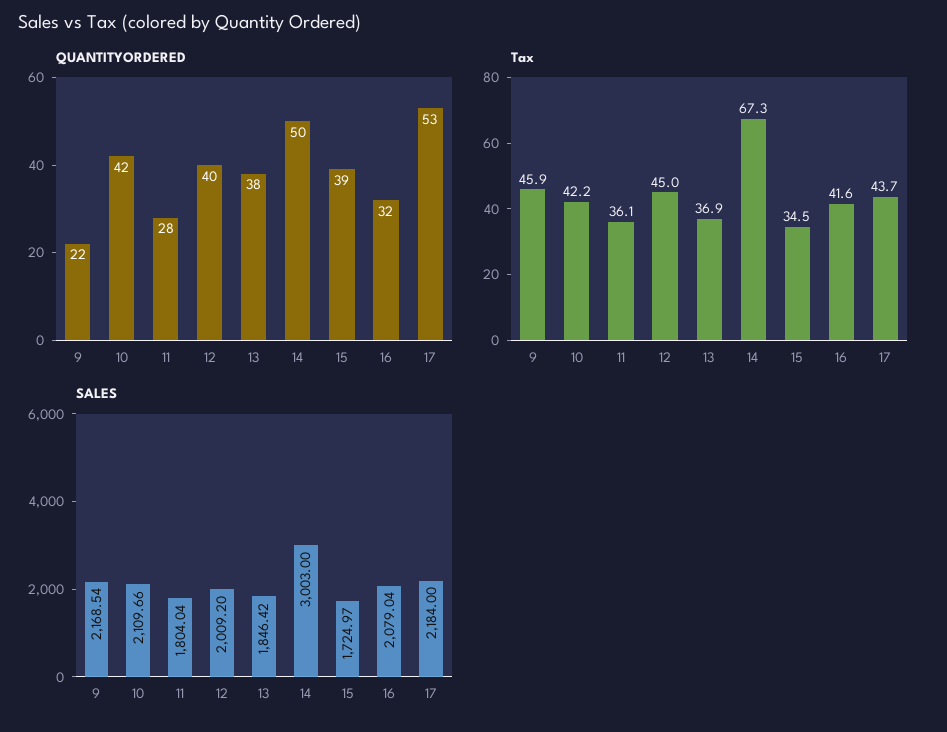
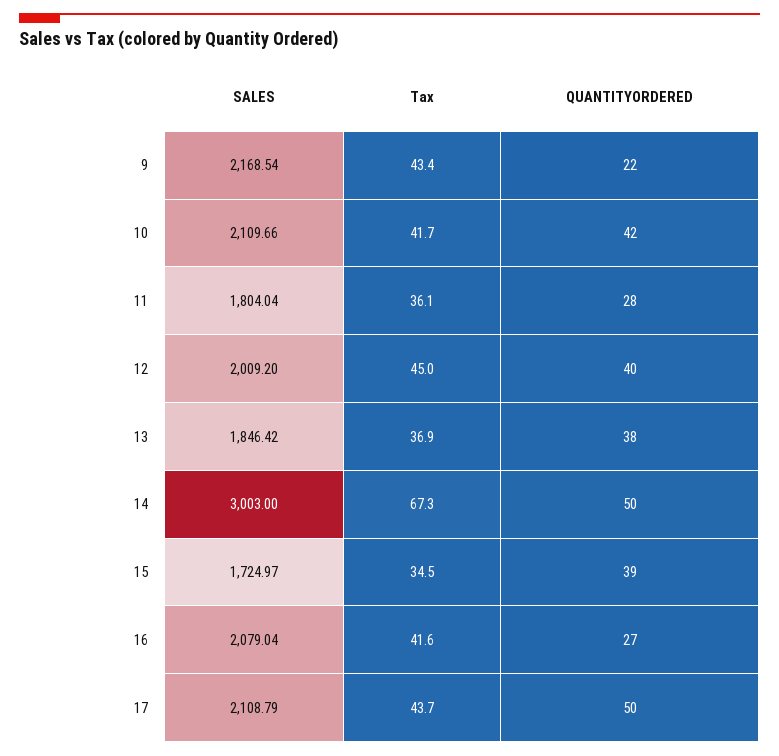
  {
    "QUANTITYORDERED": {
      "9": 22,
      "10": 42,
      "11": 28,
      "12": 40,
      "13": 38,
      "14": 50,
      "15": 39,
-     "16": 32,
+     "16": 27,
-     "17": 53
+     "17": 50
    },
    "Tax": {
-     "9": 45.9,
+     "9": 43.4,
-     "10": 42.2,
+     "10": 41.7,
      "11": 36.1,
      "12": 45,
      "13": 36.9,
      "14": 67.3,
      "15": 34.5,
      "16": 41.6,
      "17": 43.7
    },
    "SALES": {
      "9": 2168.54,
      "10": 2109.66,
      "11": 1804.04,
      "12": 2009.2,
      "13": 1846.42,
      "14": 3003,
      "15": 1724.97,
      "16": 2079.04,
-     "17": 2184
+     "17": 2108.79
    }
  }

